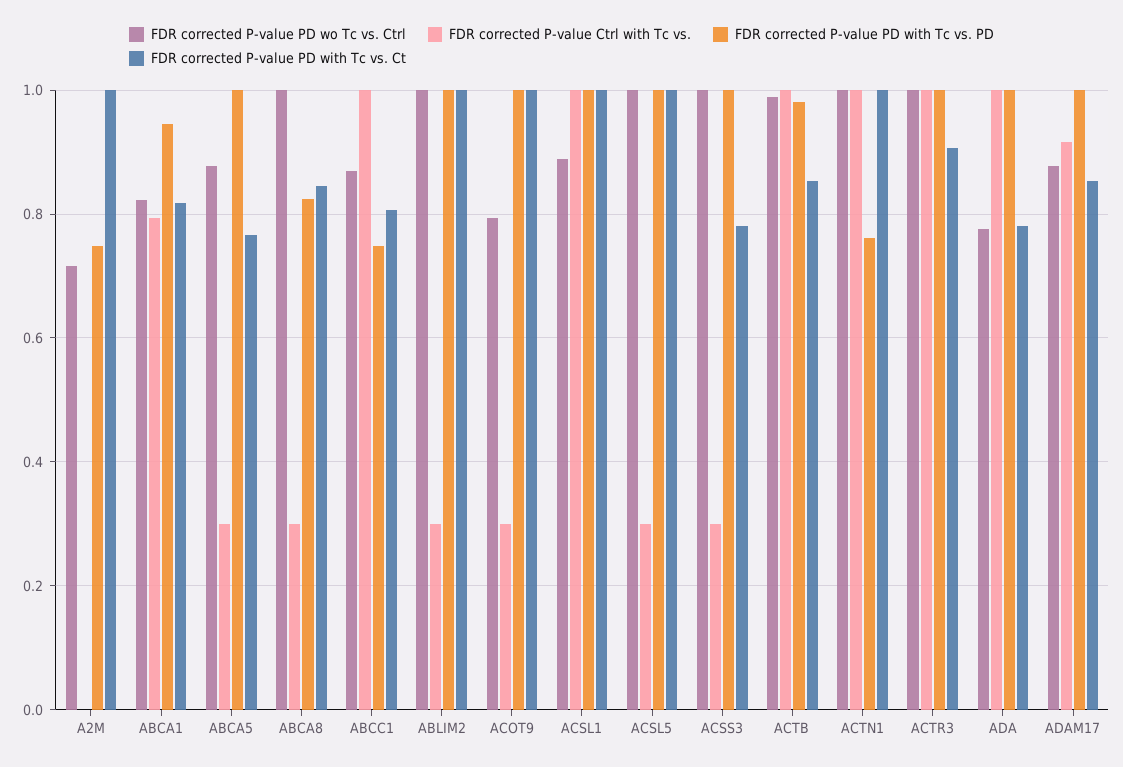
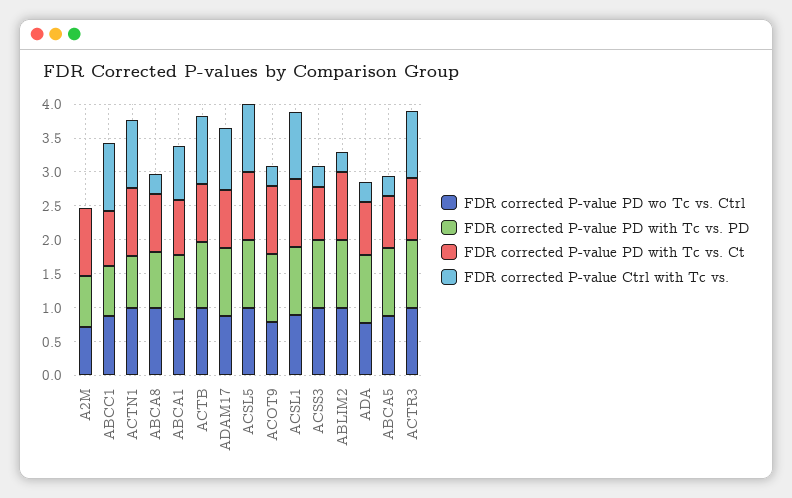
  {
    "FDR corrected P-value PD wo Tc vs. Ctrl": {
      "A2M": 0.72,
      "ABCA1": 0.82,
      "ABCA5": 0.88,
      "ABCA8": 1,
      "ABCC1": 0.88,
      "ABLIM2": 1,
      "ACOT9": 0.8,
      "ACSL1": 0.88,
      "ACSL5": 1,
      "ACSS3": 1,
      "ACTB": 0.98,
      "ACTN1": 1,
      "ACTR3": 1,
      "ADA": 0.78,
      "ADAM17": 0.88
    },
    "FDR corrected P-value Ctrl with Tc vs.": {
      "A2M": 0,
      "ABCA1": 0.8,
      "ABCA5": 0.3,
      "ABCA8": 0.3,
      "ABCC1": 1,
      "ABLIM2": 0.3,
      "ACOT9": 0.3,
      "ACSL1": 1,
-     "ACSL5": 0.3,
+     "ACSL5": 1,
      "ACSS3": 0.3,
      "ACTB": 1,
      "ACTN1": 1,
      "ACTR3": 1,
-     "ADA": 1,
+     "ADA": 0.25,
      "ADAM17": 0.92
    },
    "FDR corrected P-value PD with Tc vs. PD": {
      "A2M": 0.74,
      "ABCA1": 0.94,
      "ABCA5": 1,
      "ABCA8": 0.82,
      "ABCC1": 0.74,
      "ABLIM2": 1,
      "ACOT9": 1,
      "ACSL1": 1,
      "ACSL5": 1,
      "ACSS3": 1,
      "ACTB": 0.98,
      "ACTN1": 0.76,
      "ACTR3": 1,
      "ADA": 1,
      "ADAM17": 1
    },
    "FDR corrected P-value PD with Tc vs. Ct": {
      "A2M": 1,
      "ABCA1": 0.82,
      "ABCA5": 0.76,
      "ABCA8": 0.84,
      "ABCC1": 0.8,
      "ABLIM2": 1,
      "ACOT9": 1,
      "ACSL1": 1,
      "ACSL5": 1,
      "ACSS3": 0.78,
      "ACTB": 0.86,
      "ACTN1": 1,
      "ACTR3": 0.9,
      "ADA": 0.78,
      "ADAM17": 0.86
    }
  }

